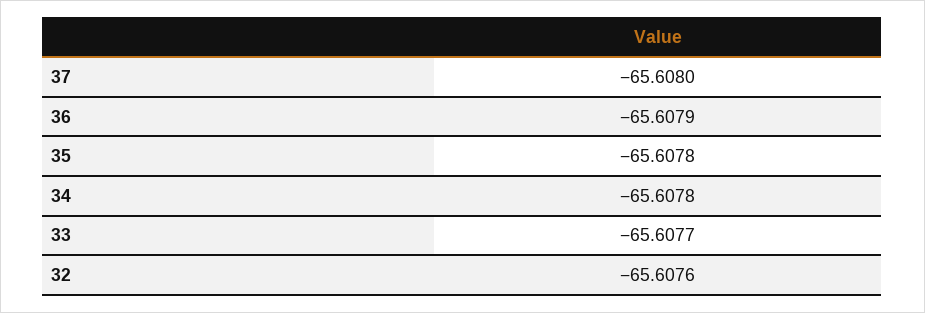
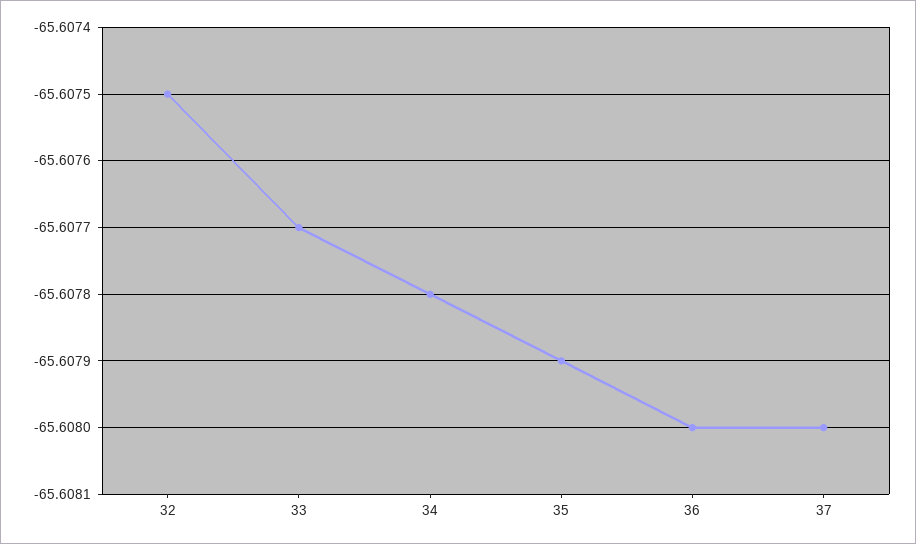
  {
    "37": -65.608,
-   "36": -65.6079,
+   "36": -65.608,
-   "35": -65.6078,
+   "35": -65.6079,
    "34": -65.6078,
    "33": -65.6077,
-   "32": -65.6076
+   "32": -65.6075
  }

